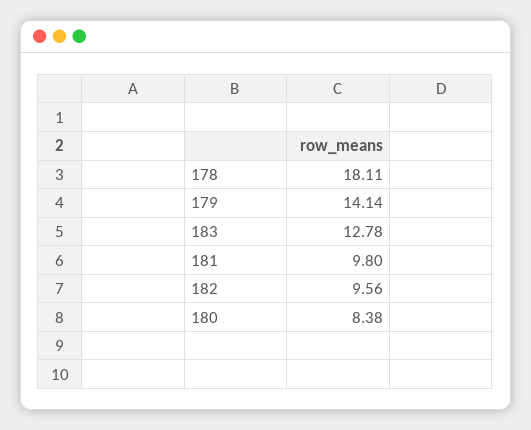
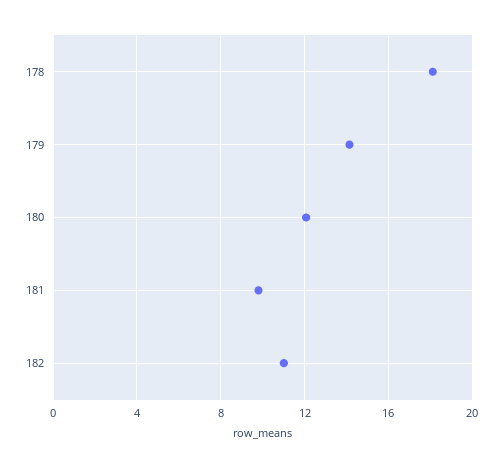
  {
    "178": 18.11,
    "179": 14.14,
-   "183": 12.78,
    "181": 9.8,
-   "182": 9.56,
+   "182": 11,
-   "180": 8.38
+   "180": 12
  }

